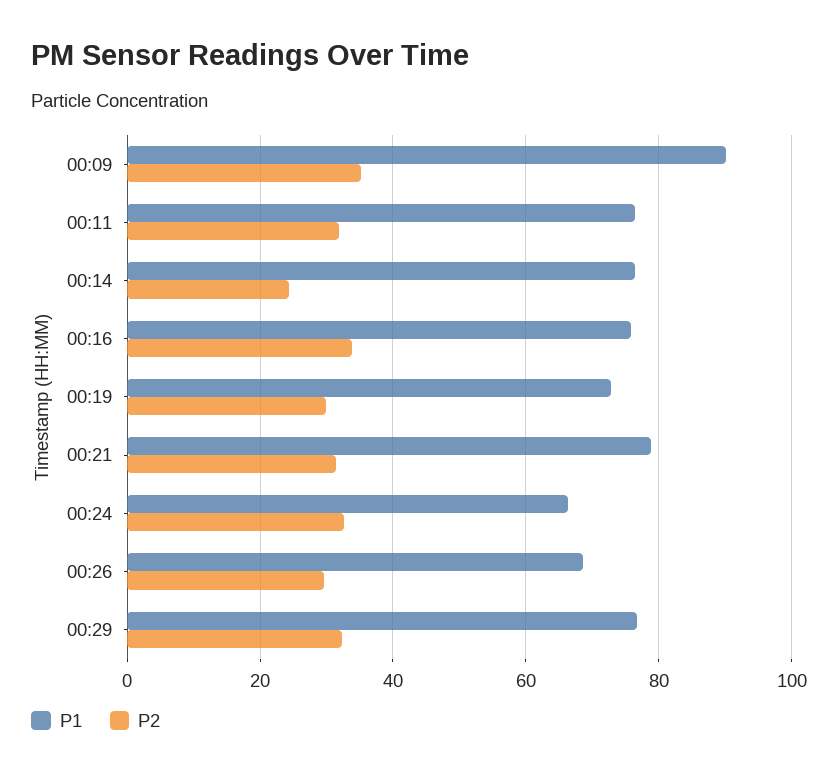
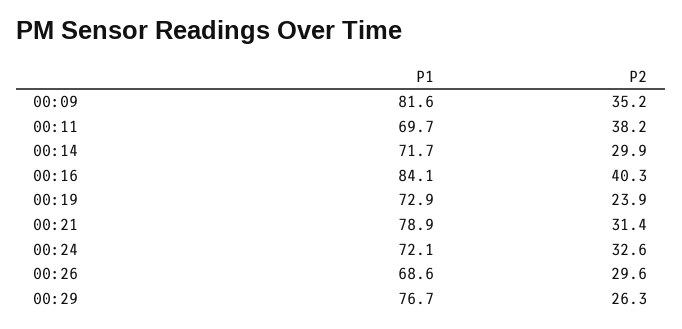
  {
    "P1": {
-     "00:09": 90,
+     "00:09": 81.6,
-     "00:11": 76,
+     "00:11": 69.7,
-     "00:14": 76,
+     "00:14": 71.7,
-     "00:16": 76,
+     "00:16": 84.1,
      "00:19": 72.9,
      "00:21": 78.9,
-     "00:24": 66,
+     "00:24": 72.1,
      "00:26": 68.6,
      "00:29": 76.7
    },
    "P2": {
      "00:09": 35.2,
-     "00:11": 32,
+     "00:11": 38.2,
-     "00:14": 24,
+     "00:14": 29.9,
-     "00:16": 34,
+     "00:16": 40.3,
-     "00:19": 30,
+     "00:19": 23.9,
      "00:21": 31.4,
      "00:24": 32.6,
      "00:26": 29.6,
-     "00:29": 32
+     "00:29": 26.3
    }
  }

